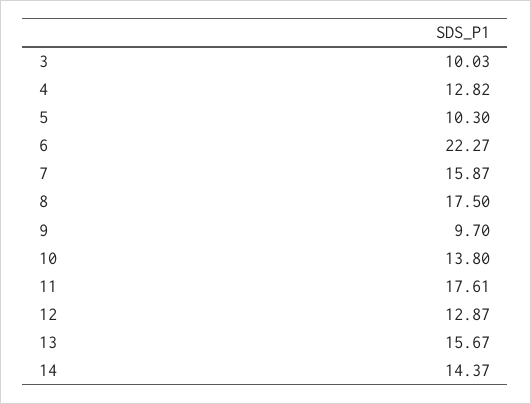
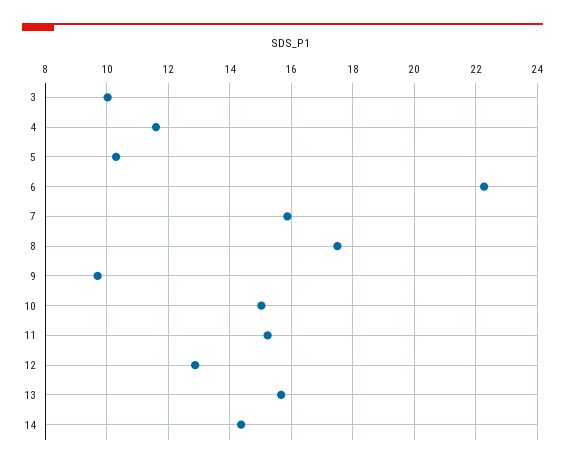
  {
    "3": 10.03,
-   "4": 12.82,
+   "4": 11.6,
    "5": 10.3,
    "6": 22.27,
    "7": 15.87,
    "8": 17.5,
    "9": 9.7,
-   "10": 13.8,
+   "10": 15,
-   "11": 17.61,
+   "11": 15.2,
    "12": 12.87,
    "13": 15.67,
    "14": 14.37
  }

